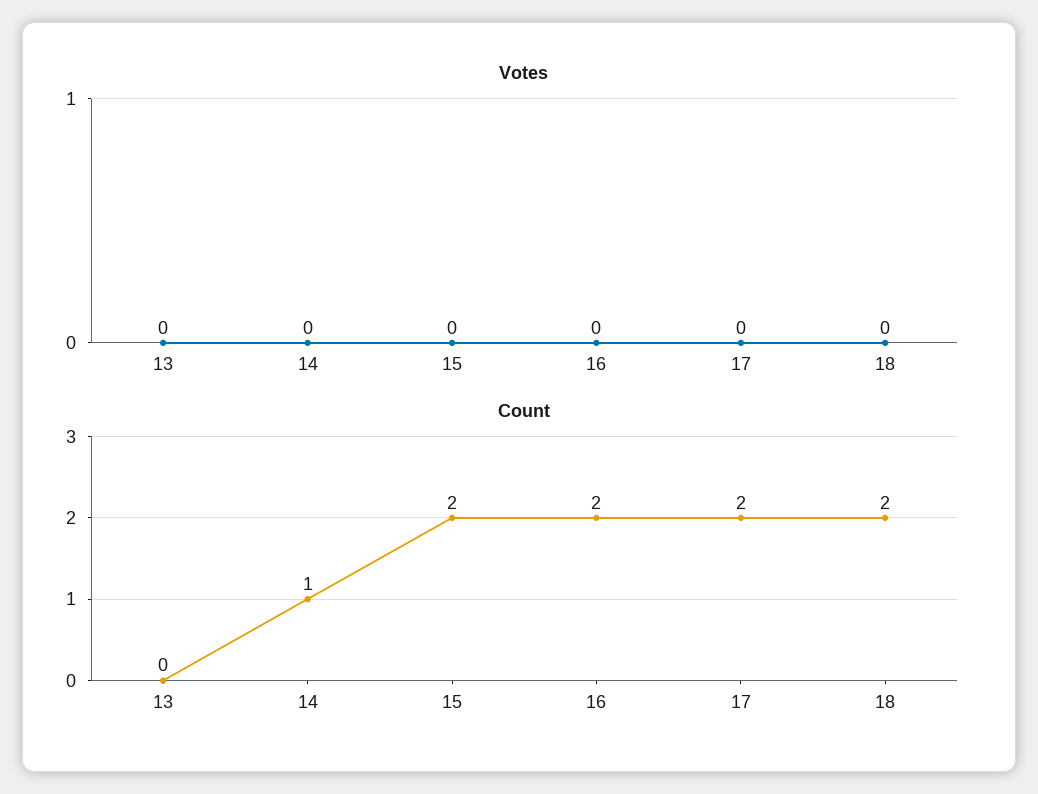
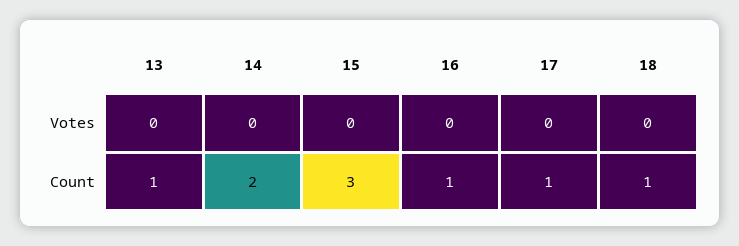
  {
    "Votes": {
      "13": 0,
      "14": 0,
      "15": 0,
      "16": 0,
      "17": 0,
      "18": 0
    },
    "Count": {
-     "13": 0,
+     "13": 1,
-     "14": 1,
+     "14": 2,
-     "15": 2,
+     "15": 3,
-     "16": 2,
+     "16": 1,
-     "17": 2,
+     "17": 1,
-     "18": 2
+     "18": 1
    }
  }

